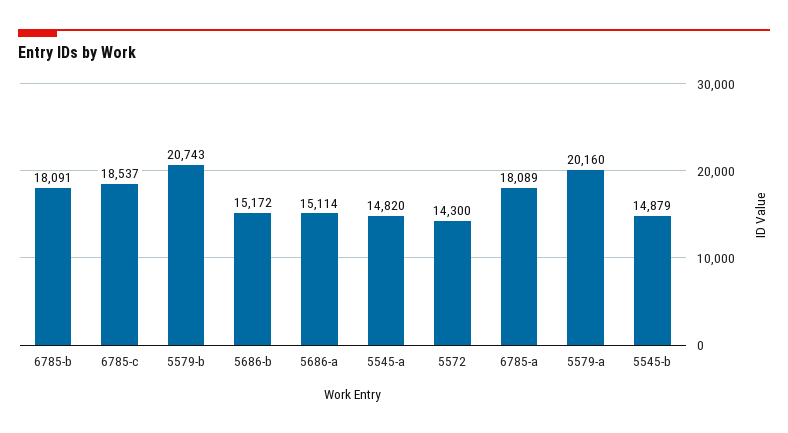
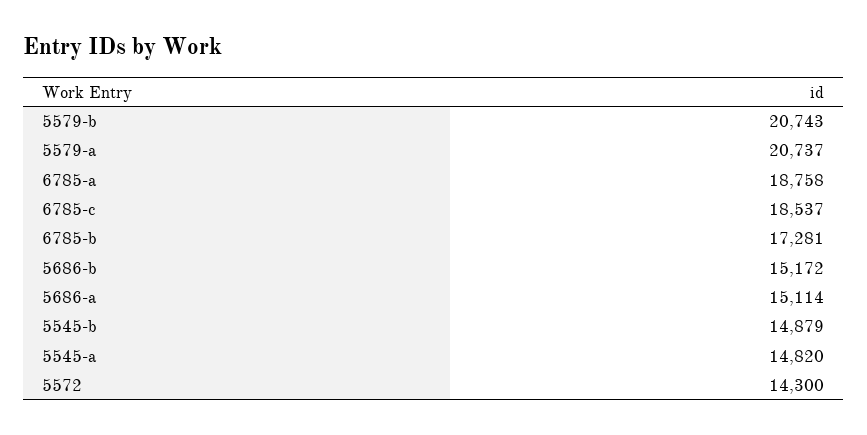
  {
-   "6785-b": 18091,
+   "6785-b": 17281,
    "6785-c": 18537,
    "5579-b": 20743,
    "5686-b": 15172,
    "5686-a": 15114,
    "5545-a": 14820,
    "5572": 14300,
-   "6785-a": 18089,
+   "6785-a": 18758,
-   "5579-a": 20160,
+   "5579-a": 20737,
    "5545-b": 14879
  }

